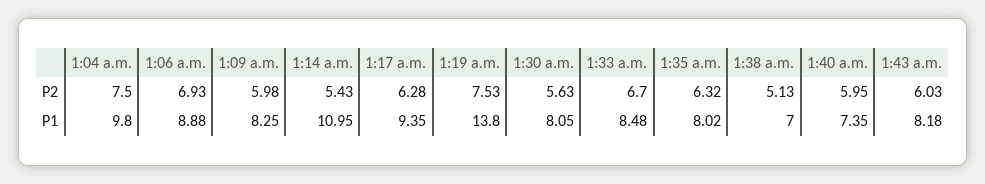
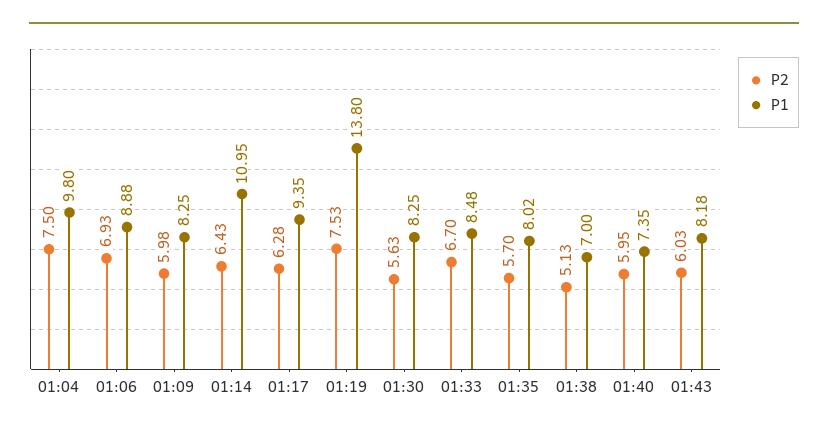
  {
    "P2": {
      "1:04 a.m.": 7.5,
      "1:06 a.m.": 6.93,
      "1:09 a.m.": 5.98,
-     "1:14 a.m.": 5.43,
+     "1:14 a.m.": 6.43,
      "1:17 a.m.": 6.28,
      "1:19 a.m.": 7.53,
      "1:30 a.m.": 5.63,
      "1:33 a.m.": 6.7,
-     "1:35 a.m.": 6.32,
+     "1:35 a.m.": 5.7,
      "1:38 a.m.": 5.13,
      "1:40 a.m.": 5.95,
      "1:43 a.m.": 6.03
    },
    "P1": {
      "1:04 a.m.": 9.8,
      "1:06 a.m.": 8.88,
      "1:09 a.m.": 8.25,
      "1:14 a.m.": 10.95,
      "1:17 a.m.": 9.35,
      "1:19 a.m.": 13.8,
-     "1:30 a.m.": 8.05,
+     "1:30 a.m.": 8.25,
      "1:33 a.m.": 8.48,
      "1:35 a.m.": 8.02,
      "1:38 a.m.": 7,
      "1:40 a.m.": 7.35,
      "1:43 a.m.": 8.18
    }
  }

